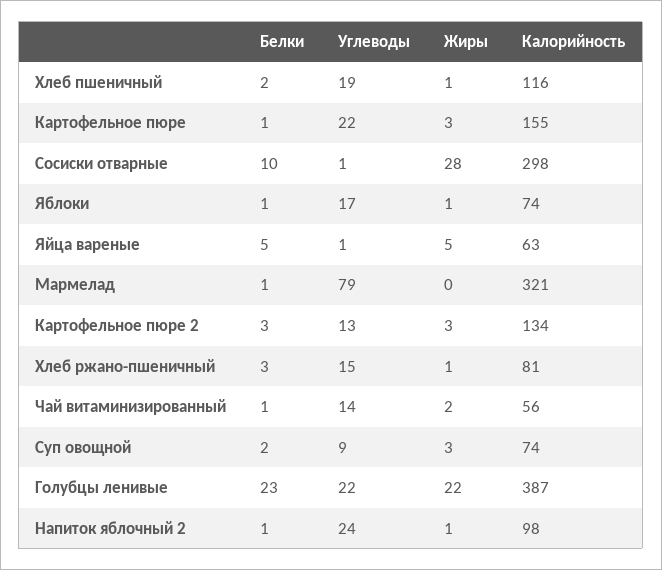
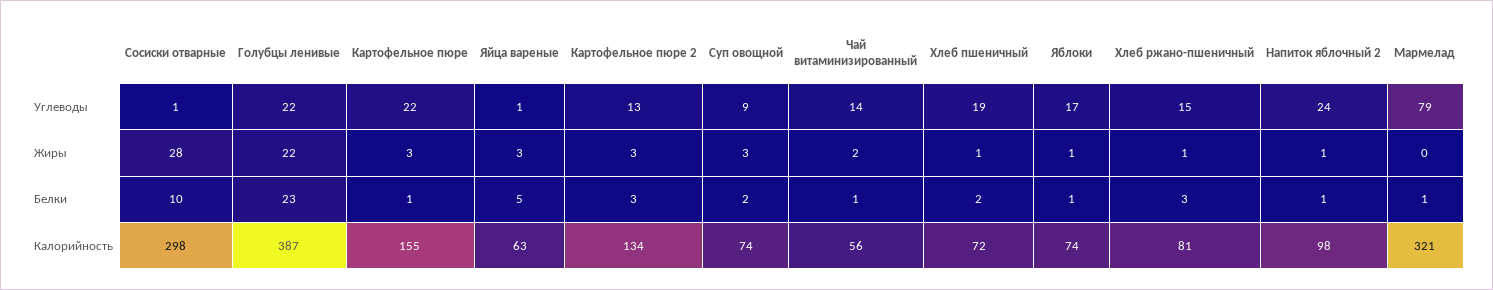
  {
    "Белки": {
      "Хлеб пшеничный": 2,
      "Картофельное пюре": 1,
      "Сосиски отварные": 10,
      "Яблоки": 1,
      "Яйца вареные": 5,
      "Мармелад": 1,
      "Картофельное пюре 2": 3,
      "Хлеб ржано-пшеничный": 3,
      "Чай витаминизированный": 1,
      "Суп овощной": 2,
      "Голубцы ленивые": 23,
      "Напиток яблочный 2": 1
    },
    "Углеводы": {
      "Хлеб пшеничный": 19,
      "Картофельное пюре": 22,
      "Сосиски отварные": 1,
      "Яблоки": 17,
      "Яйца вареные": 1,
      "Мармелад": 79,
      "Картофельное пюре 2": 13,
      "Хлеб ржано-пшеничный": 15,
      "Чай витаминизированный": 14,
      "Суп овощной": 9,
      "Голубцы ленивые": 22,
      "Напиток яблочный 2": 24
    },
    "Жиры": {
      "Хлеб пшеничный": 1,
      "Картофельное пюре": 3,
      "Сосиски отварные": 28,
      "Яблоки": 1,
-     "Яйца вареные": 5,
+     "Яйца вареные": 3,
      "Мармелад": 0,
      "Картофельное пюре 2": 3,
      "Хлеб ржано-пшеничный": 1,
      "Чай витаминизированный": 2,
      "Суп овощной": 3,
      "Голубцы ленивые": 22,
      "Напиток яблочный 2": 1
    },
    "Калорийность": {
-     "Хлеб пшеничный": 116,
+     "Хлеб пшеничный": 72,
      "Картофельное пюре": 155,
      "Сосиски отварные": 298,
      "Яблоки": 74,
      "Яйца вареные": 63,
      "Мармелад": 321,
      "Картофельное пюре 2": 134,
      "Хлеб ржано-пшеничный": 81,
      "Чай витаминизированный": 56,
      "Суп овощной": 74,
      "Голубцы ленивые": 387,
      "Напиток яблочный 2": 98
    }
  }

